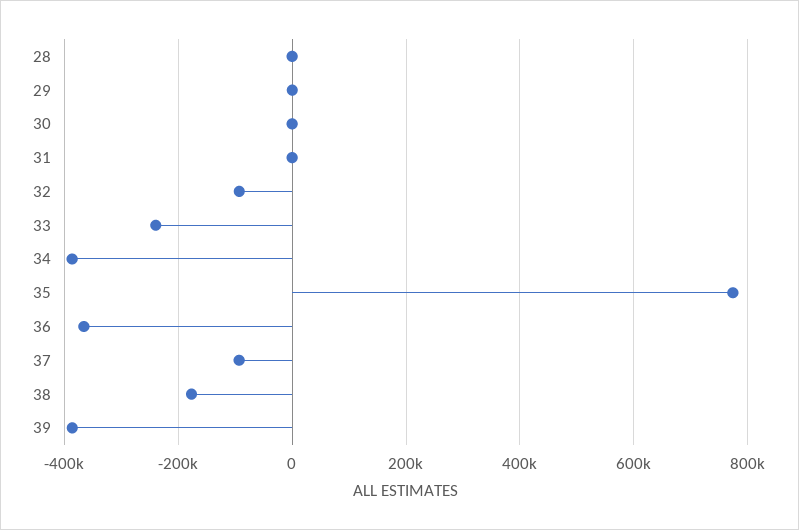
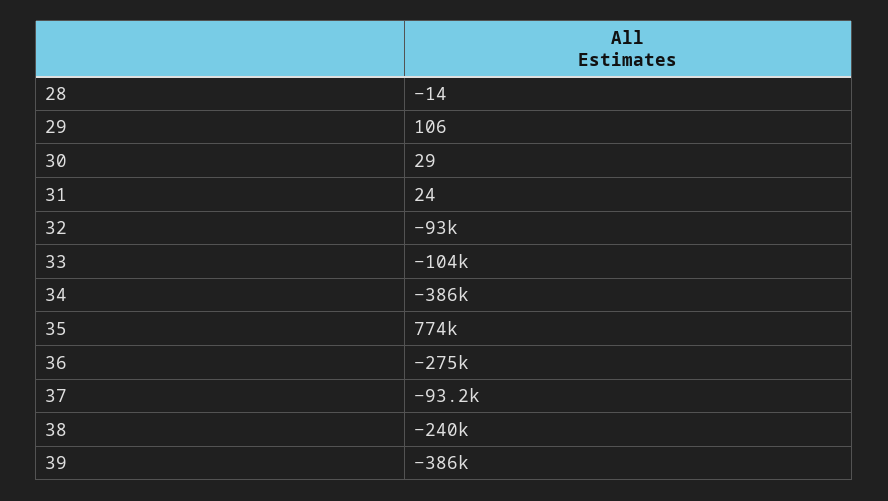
  {
    "28": -14,
    "29": 106,
    "30": 29,
    "31": 24,
    "32": -93000,
-   "33": -240000,
+   "33": -104000,
    "34": -386000,
    "35": 774000,
-   "36": -360000,
+   "36": -275000,
    "37": -93200,
-   "38": -180000,
+   "38": -240000,
    "39": -386000
  }

